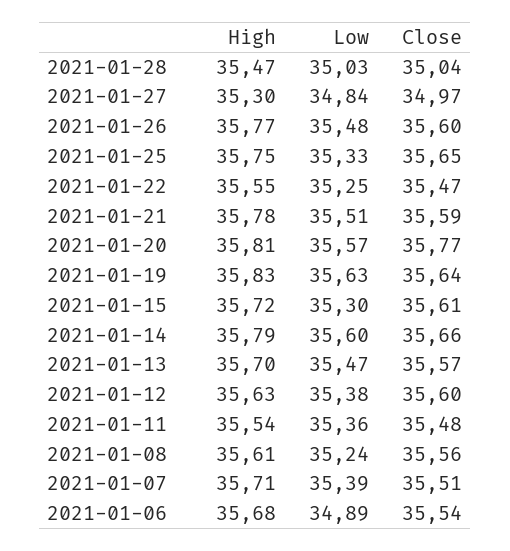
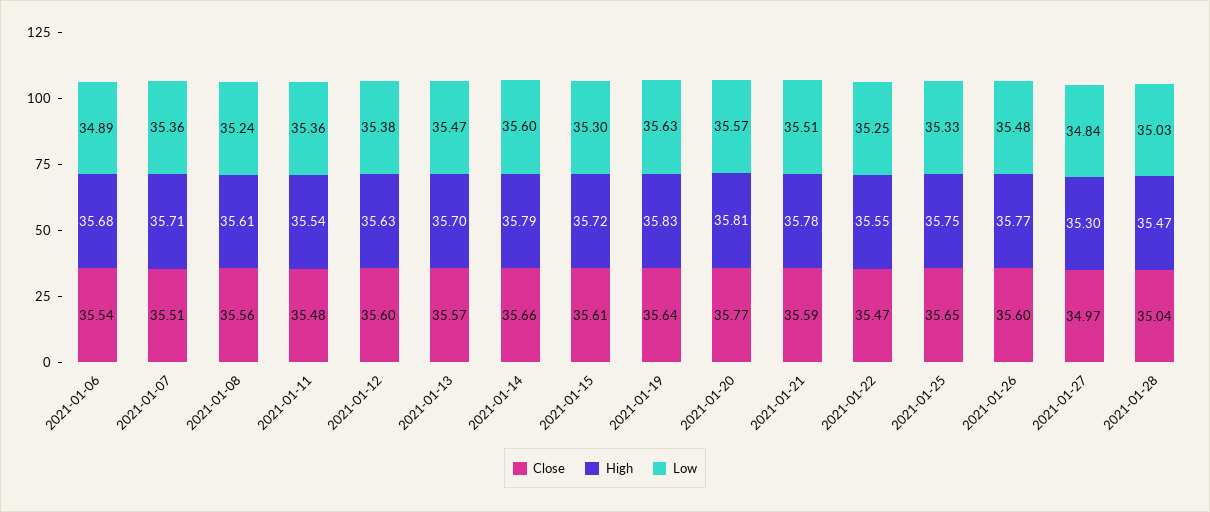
  {
    "High": {
      "2021-01-28": 35.47,
      "2021-01-27": 35.3,
      "2021-01-26": 35.77,
      "2021-01-25": 35.75,
      "2021-01-22": 35.55,
      "2021-01-21": 35.78,
      "2021-01-20": 35.81,
      "2021-01-19": 35.83,
      "2021-01-15": 35.72,
      "2021-01-14": 35.79,
      "2021-01-13": 35.7,
      "2021-01-12": 35.63,
      "2021-01-11": 35.54,
      "2021-01-08": 35.61,
      "2021-01-07": 35.71,
      "2021-01-06": 35.68
    },
    "Low": {
      "2021-01-28": 35.03,
      "2021-01-27": 34.84,
      "2021-01-26": 35.48,
      "2021-01-25": 35.33,
      "2021-01-22": 35.25,
      "2021-01-21": 35.51,
      "2021-01-20": 35.57,
      "2021-01-19": 35.63,
      "2021-01-15": 35.3,
      "2021-01-14": 35.6,
      "2021-01-13": 35.47,
      "2021-01-12": 35.38,
      "2021-01-11": 35.36,
      "2021-01-08": 35.24,
-     "2021-01-07": 35.39,
+     "2021-01-07": 35.36,
      "2021-01-06": 34.89
    },
    "Close": {
      "2021-01-28": 35.04,
      "2021-01-27": 34.97,
      "2021-01-26": 35.6,
      "2021-01-25": 35.65,
      "2021-01-22": 35.47,
      "2021-01-21": 35.59,
      "2021-01-20": 35.77,
      "2021-01-19": 35.64,
      "2021-01-15": 35.61,
      "2021-01-14": 35.66,
      "2021-01-13": 35.57,
      "2021-01-12": 35.6,
      "2021-01-11": 35.48,
      "2021-01-08": 35.56,
      "2021-01-07": 35.51,
      "2021-01-06": 35.54
    }
  }

